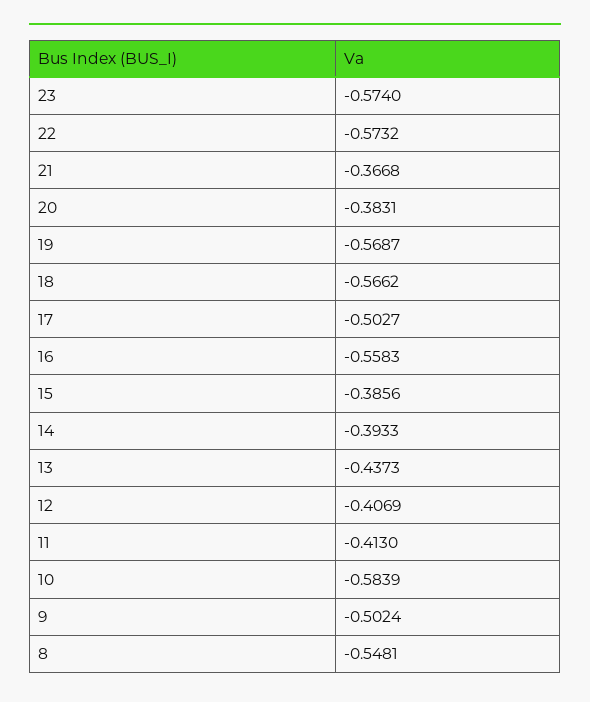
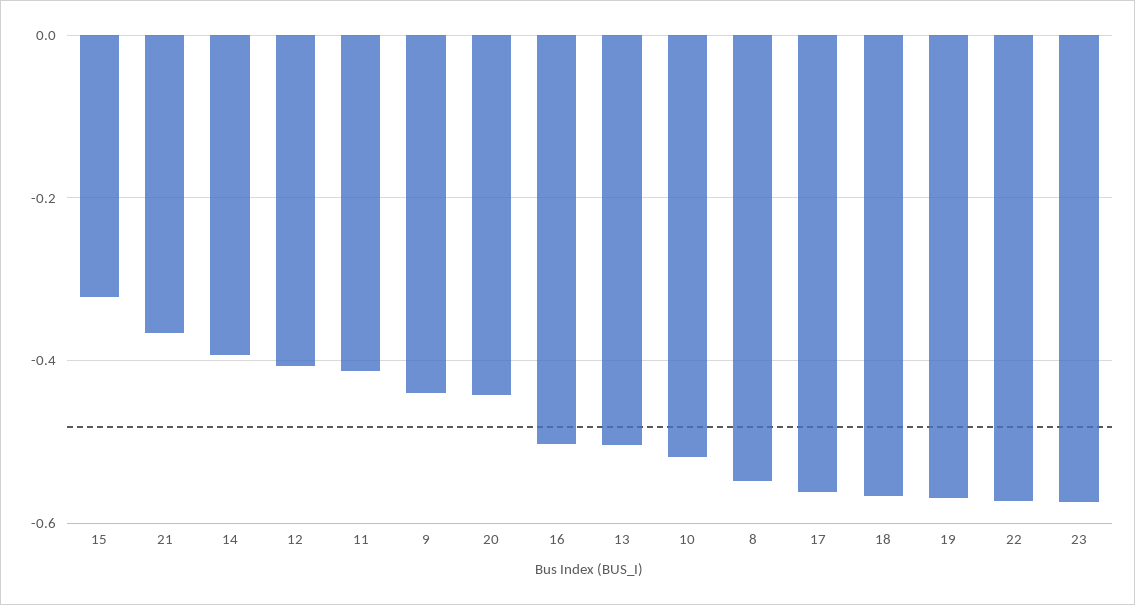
  {
    "23": -0.574,
    "22": -0.5732,
    "21": -0.3668,
-   "20": -0.3831,
+   "20": -0.44,
    "19": -0.5687,
    "18": -0.5662,
-   "17": -0.5027,
+   "17": -0.56,
-   "16": -0.5583,
+   "16": -0.5,
-   "15": -0.3856,
+   "15": -0.32,
    "14": -0.3933,
-   "13": -0.4373,
+   "13": -0.5,
    "12": -0.4069,
    "11": -0.413,
-   "10": -0.5839,
+   "10": -0.52,
-   "9": -0.5024,
+   "9": -0.44,
    "8": -0.5481
  }

